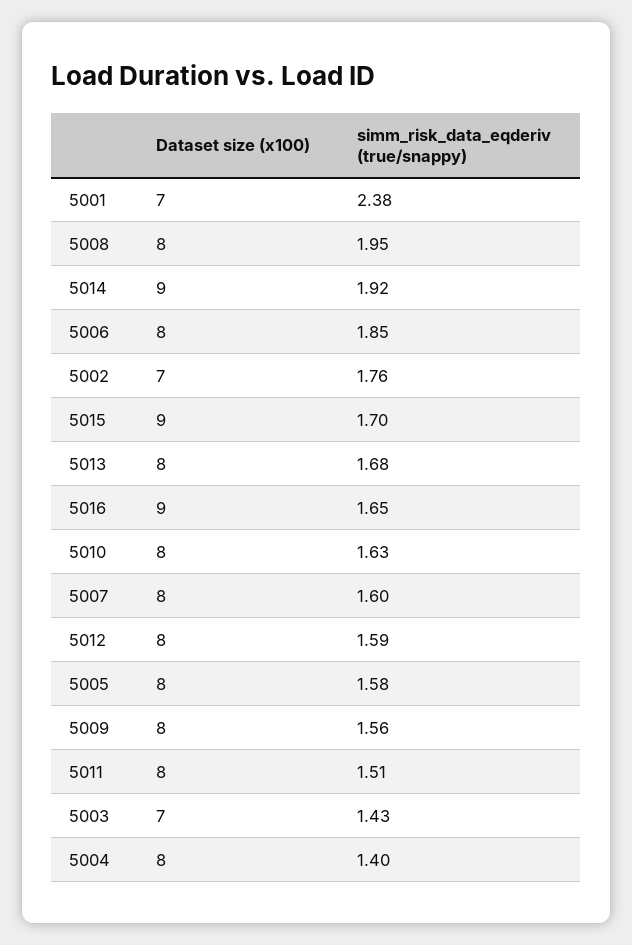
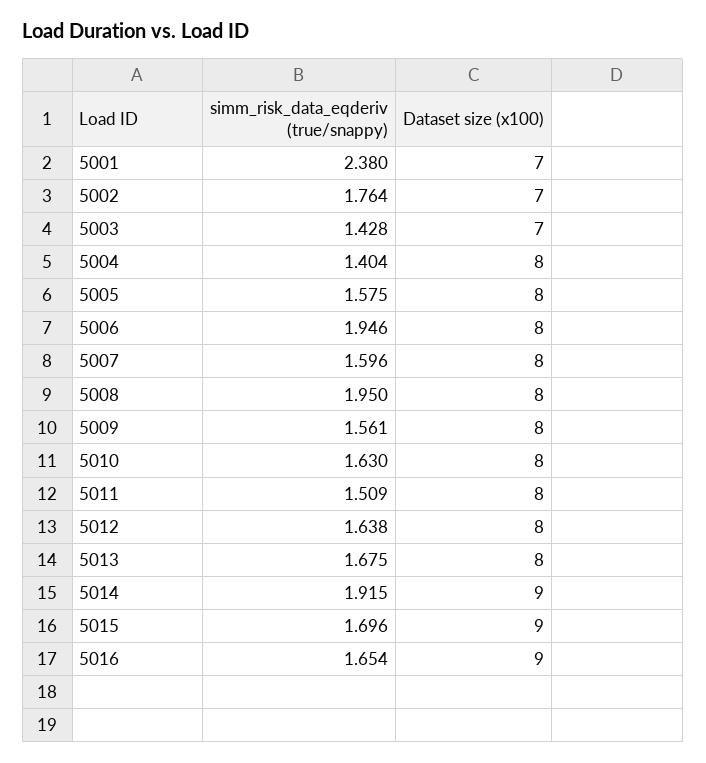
  {
    "Dataset size (x100)": {
      "5001": 7,
      "5008": 8,
      "5014": 9,
      "5006": 8,
      "5002": 7,
      "5015": 9,
      "5013": 8,
      "5016": 9,
      "5010": 8,
      "5007": 8,
      "5012": 8,
      "5005": 8,
      "5009": 8,
      "5011": 8,
      "5003": 7,
      "5004": 8
    },
    "simm_risk_data_eqderiv (true/snappy)": {
      "5001": 2.38,
      "5008": 1.95,
      "5014": 1.915,
-     "5006": 1.85,
+     "5006": 1.946,
      "5002": 1.764,
      "5015": 1.696,
      "5013": 1.675,
      "5016": 1.654,
      "5010": 1.63,
      "5007": 1.596,
-     "5012": 1.59,
+     "5012": 1.638,
      "5005": 1.575,
      "5009": 1.561,
      "5011": 1.509,
      "5003": 1.428,
      "5004": 1.404
    }
  }

